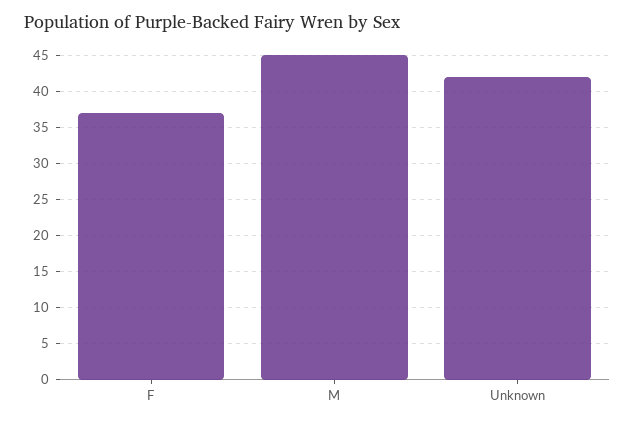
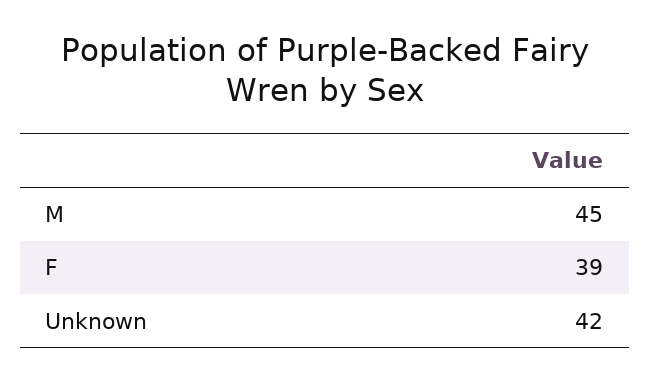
  {
-   "F": 37,
+   "F": 39,
    "M": 45,
    "Unknown": 42
  }

